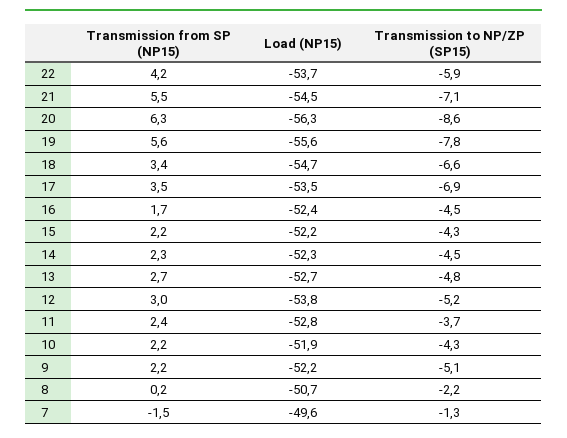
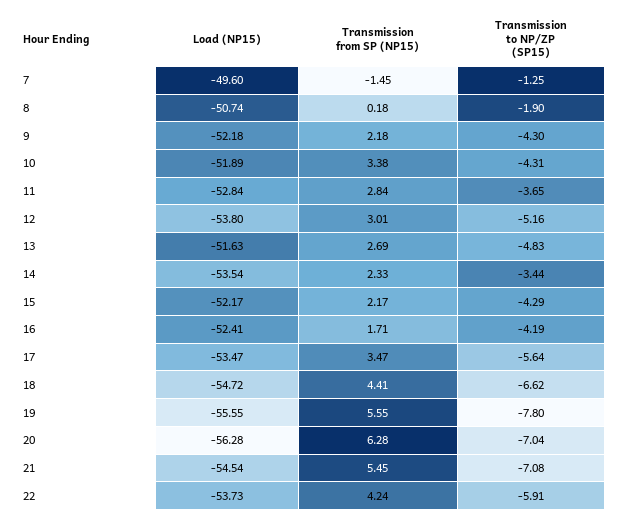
  {
    "Transmission from SP (NP15)": {
      "22": 4.24,
      "21": 5.45,
      "20": 6.28,
      "19": 5.55,
-     "18": 3.4,
+     "18": 4.41,
      "17": 3.47,
      "16": 1.71,
      "15": 2.17,
      "14": 2.33,
      "13": 2.69,
      "12": 3.01,
-     "11": 2.4,
+     "11": 2.84,
-     "10": 2.2,
+     "10": 3.38,
      "9": 2.18,
      "8": 0.18,
      "7": -1.45
    },
    "Load (NP15)": {
      "22": -53.73,
      "21": -54.54,
      "20": -56.28,
      "19": -55.55,
      "18": -54.72,
      "17": -53.47,
      "16": -52.41,
      "15": -52.17,
-     "14": -52.3,
+     "14": -53.54,
-     "13": -52.7,
+     "13": -51.63,
      "12": -53.8,
      "11": -52.84,
      "10": -51.89,
      "9": -52.18,
      "8": -50.74,
      "7": -49.6
    },
    "Transmission to NP/ZP (SP15)": {
      "22": -5.91,
      "21": -7.08,
-     "20": -8.6,
+     "20": -7.04,
      "19": -7.8,
      "18": -6.62,
-     "17": -6.9,
+     "17": -5.64,
-     "16": -4.5,
+     "16": -4.19,
      "15": -4.29,
-     "14": -4.5,
+     "14": -3.44,
      "13": -4.83,
      "12": -5.16,
      "11": -3.65,
      "10": -4.31,
-     "9": -5.1,
+     "9": -4.3,
-     "8": -2.2,
+     "8": -1.9,
      "7": -1.25
    }
  }

